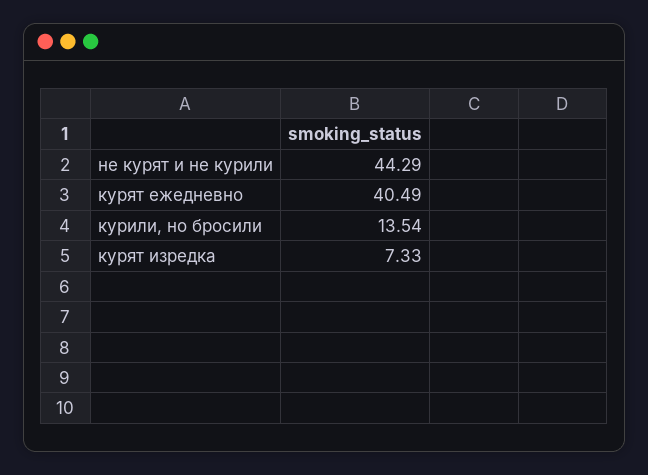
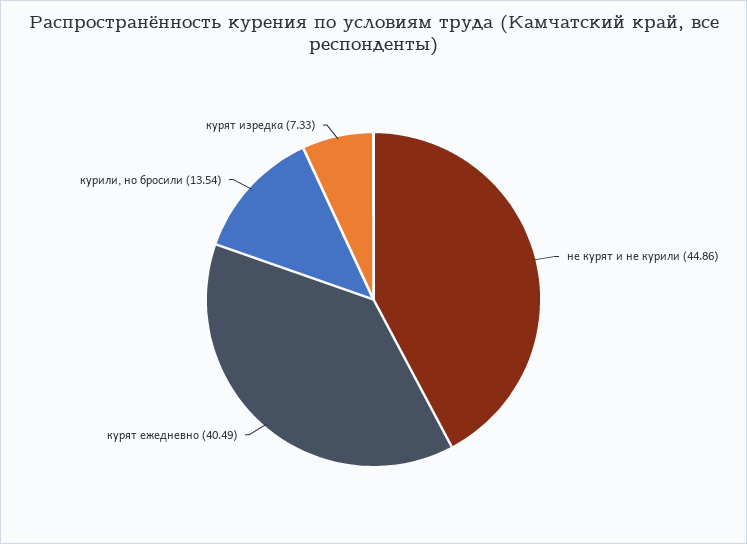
  {
-   "не курят и не курили": 44.29,
+   "не курят и не курили": 44.86,
    "курят ежедневно": 40.49,
    "курили, но бросили": 13.54,
    "курят изредка": 7.33
  }

